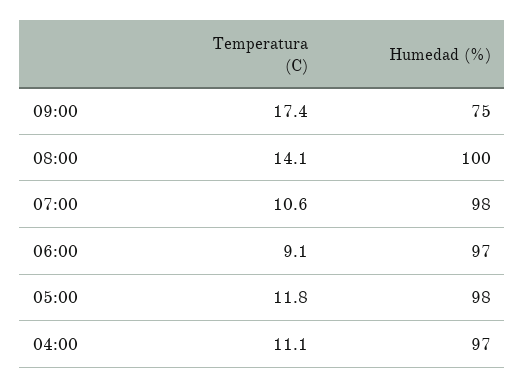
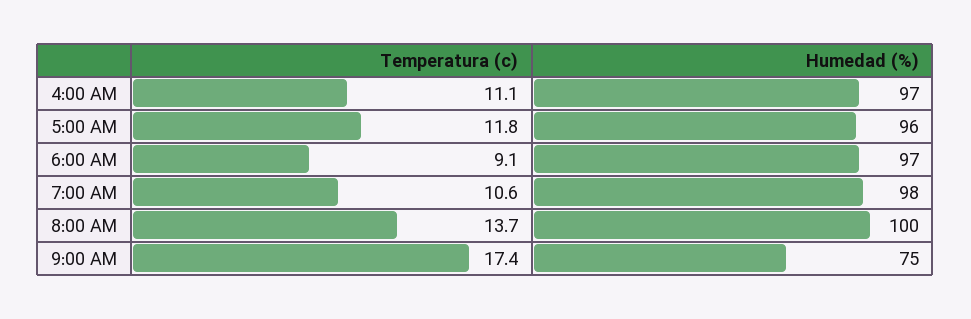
  {
    "Temperatura (C)": {
      "09:00": 17.4,
-     "08:00": 14.1,
+     "08:00": 13.7,
      "07:00": 10.6,
      "06:00": 9.1,
      "05:00": 11.8,
      "04:00": 11.1
    },
    "Humedad (%)": {
      "09:00": 75,
      "08:00": 100,
      "07:00": 98,
      "06:00": 97,
-     "05:00": 98,
+     "05:00": 96,
      "04:00": 97
    }
  }

